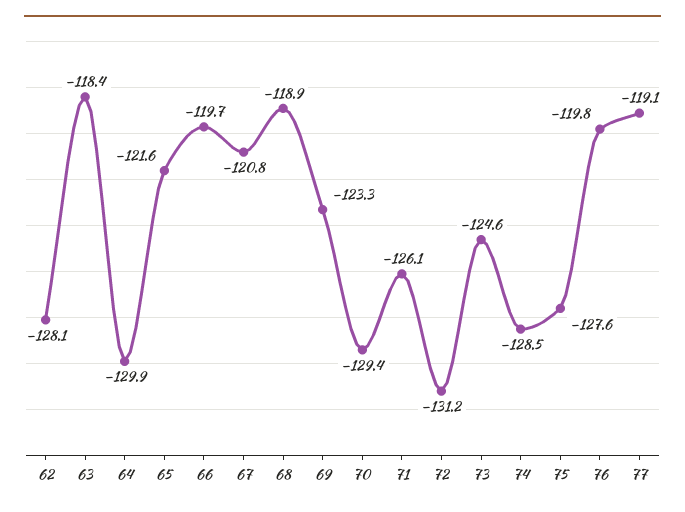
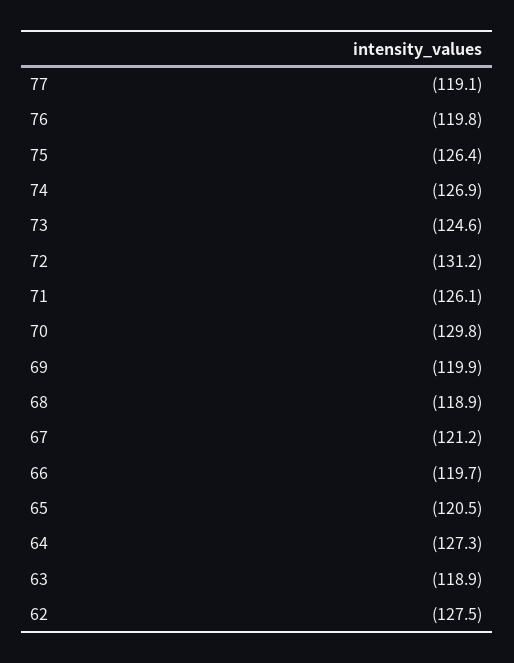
  {
-   "62": -128.1,
+   "62": -127.5,
-   "63": -118.4,
+   "63": -118.9,
-   "64": -129.9,
+   "64": -127.3,
-   "65": -121.6,
+   "65": -120.5,
    "66": -119.7,
-   "67": -120.8,
+   "67": -121.2,
    "68": -118.9,
-   "69": -123.3,
+   "69": -119.9,
-   "70": -129.4,
+   "70": -129.8,
    "71": -126.1,
    "72": -131.2,
    "73": -124.6,
-   "74": -128.5,
+   "74": -126.9,
-   "75": -127.6,
+   "75": -126.4,
    "76": -119.8,
    "77": -119.1
  }

